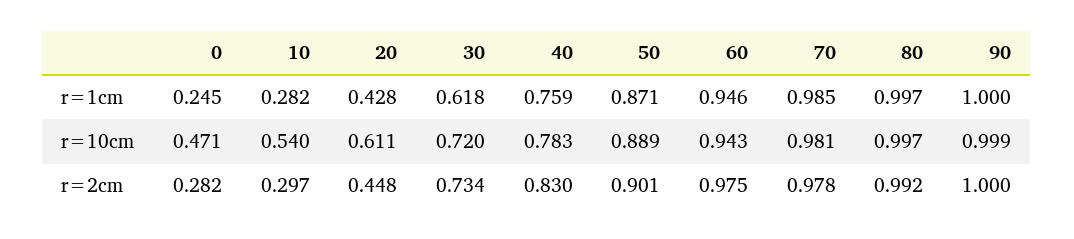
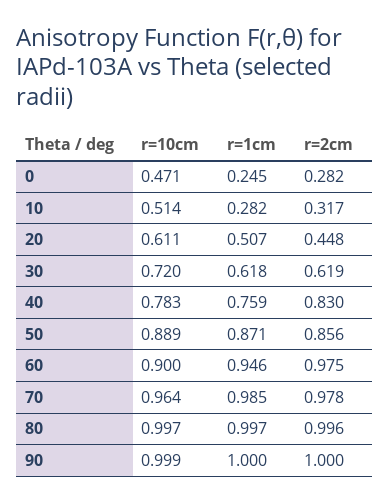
  {
    "0": {
      "r=1cm": 0.245,
      "r=10cm": 0.471,
      "r=2cm": 0.282
    },
    "10": {
      "r=1cm": 0.282,
-     "r=10cm": 0.54,
+     "r=10cm": 0.514,
-     "r=2cm": 0.297
+     "r=2cm": 0.317
    },
    "20": {
-     "r=1cm": 0.428,
+     "r=1cm": 0.507,
      "r=10cm": 0.611,
      "r=2cm": 0.448
    },
    "30": {
      "r=1cm": 0.618,
      "r=10cm": 0.72,
-     "r=2cm": 0.734
+     "r=2cm": 0.619
    },
    "40": {
      "r=1cm": 0.759,
      "r=10cm": 0.783,
      "r=2cm": 0.83
    },
    "50": {
      "r=1cm": 0.871,
      "r=10cm": 0.889,
-     "r=2cm": 0.901
+     "r=2cm": 0.856
    },
    "60": {
      "r=1cm": 0.946,
-     "r=10cm": 0.943,
+     "r=10cm": 0.9,
      "r=2cm": 0.975
    },
    "70": {
      "r=1cm": 0.985,
-     "r=10cm": 0.981,
+     "r=10cm": 0.964,
      "r=2cm": 0.978
    },
    "80": {
      "r=1cm": 0.997,
      "r=10cm": 0.997,
-     "r=2cm": 0.992
+     "r=2cm": 0.996
    },
    "90": {
      "r=1cm": 1,
      "r=10cm": 0.999,
      "r=2cm": 1
    }
  }

